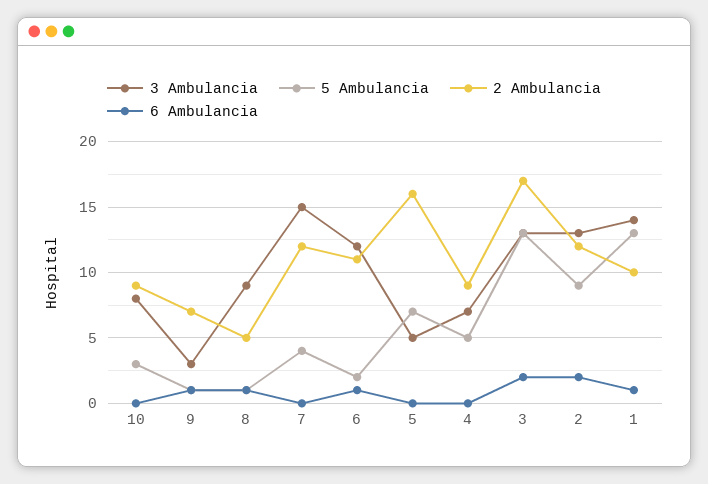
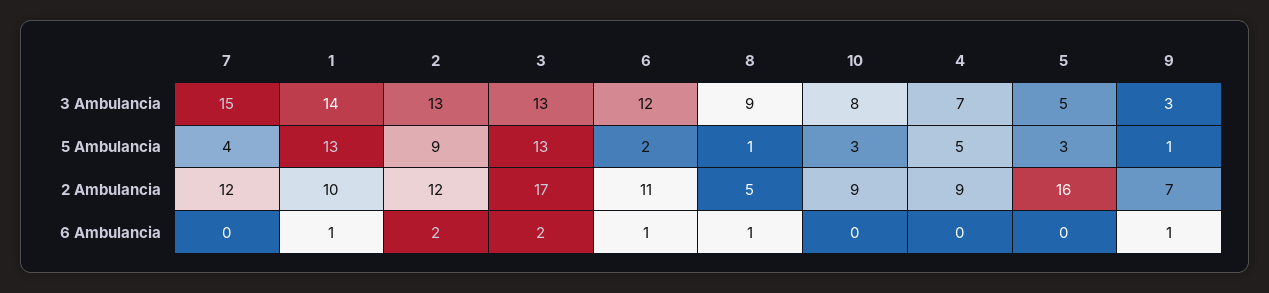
  {
    "3 Ambulancia": {
      "10": 8,
      "9": 3,
      "8": 9,
      "7": 15,
      "6": 12,
      "5": 5,
      "4": 7,
      "3": 13,
      "2": 13,
      "1": 14
    },
    "5 Ambulancia": {
      "10": 3,
      "9": 1,
      "8": 1,
      "7": 4,
      "6": 2,
-     "5": 7,
+     "5": 3,
      "4": 5,
      "3": 13,
      "2": 9,
      "1": 13
    },
    "2 Ambulancia": {
      "10": 9,
      "9": 7,
      "8": 5,
      "7": 12,
      "6": 11,
      "5": 16,
      "4": 9,
      "3": 17,
      "2": 12,
      "1": 10
    },
    "6 Ambulancia": {
      "10": 0,
      "9": 1,
      "8": 1,
      "7": 0,
      "6": 1,
      "5": 0,
      "4": 0,
      "3": 2,
      "2": 2,
      "1": 1
    }
  }

